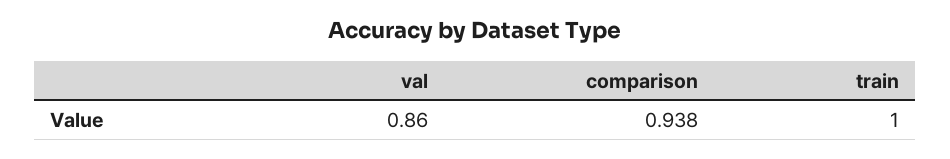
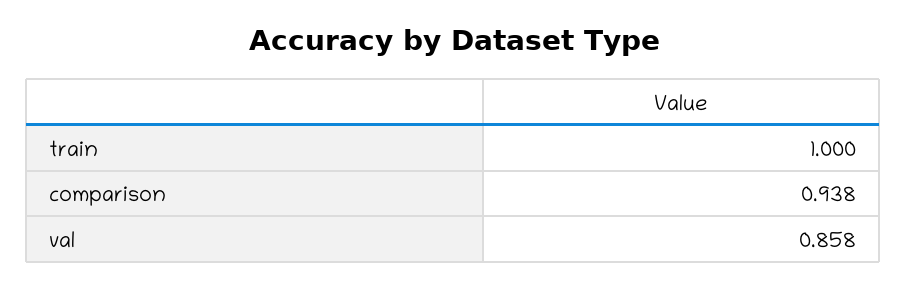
  {
-   "val": 0.86,
+   "val": 0.858,
    "comparison": 0.938,
    "train": 1
  }

